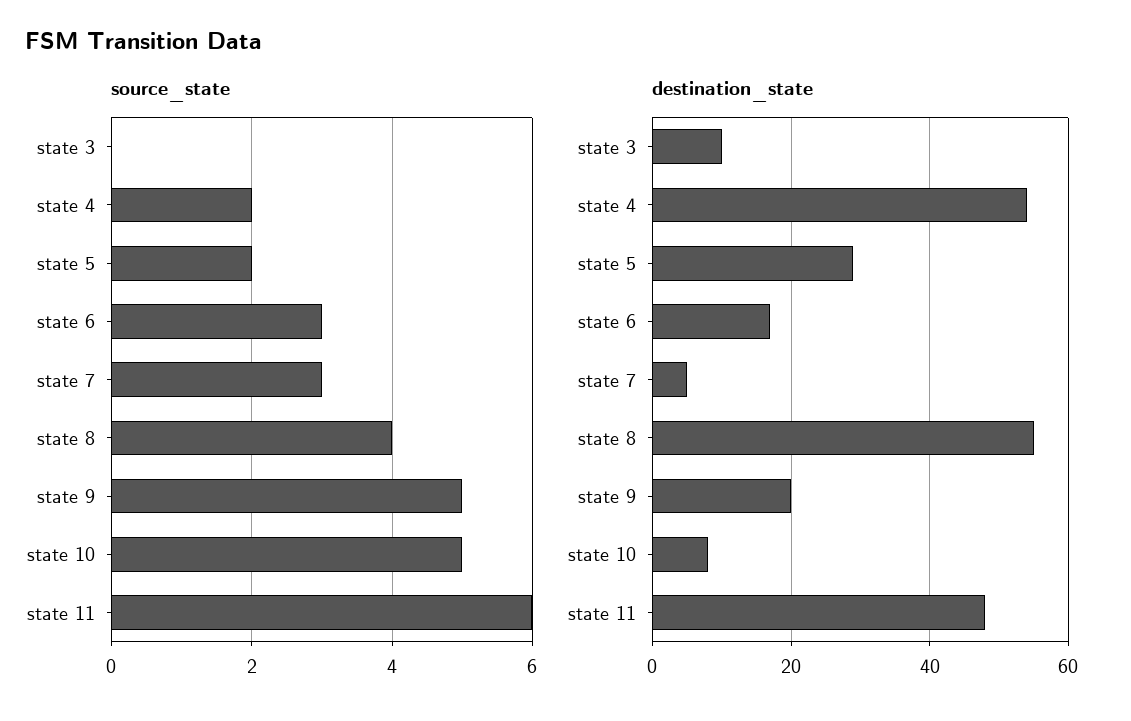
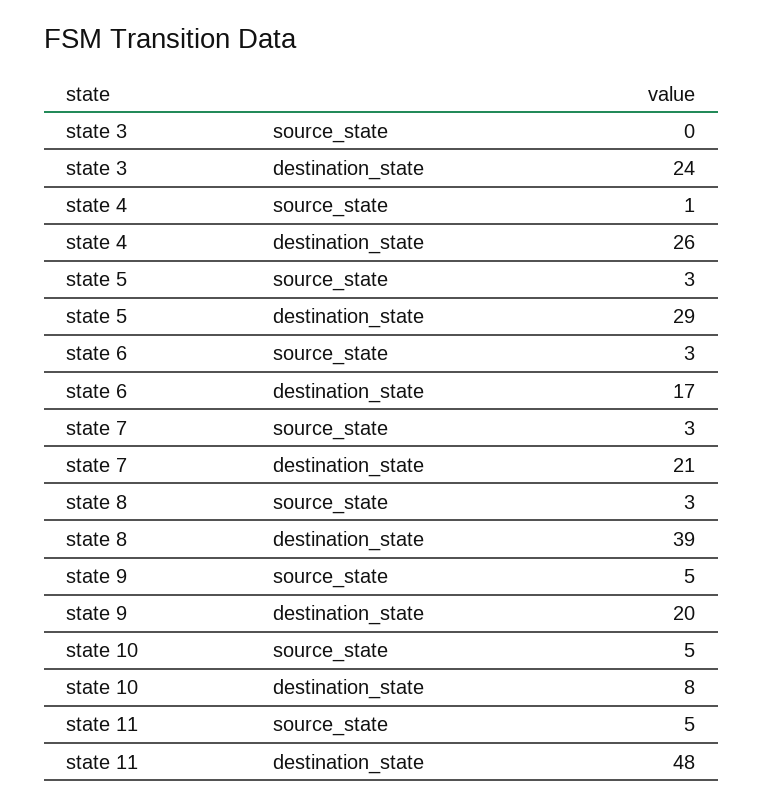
  {
    "source_state": {
      "state 3": 0,
-     "state 4": 2,
+     "state 4": 1,
-     "state 5": 2,
+     "state 5": 3,
      "state 6": 3,
      "state 7": 3,
-     "state 8": 4,
+     "state 8": 3,
      "state 9": 5,
      "state 10": 5,
-     "state 11": 6
+     "state 11": 5
    },
    "destination_state": {
-     "state 3": 10,
+     "state 3": 24,
-     "state 4": 55,
+     "state 4": 26,
      "state 5": 29,
      "state 6": 17,
-     "state 7": 5,
+     "state 7": 21,
-     "state 8": 55,
+     "state 8": 39,
      "state 9": 20,
      "state 10": 8,
      "state 11": 48
    }
  }

